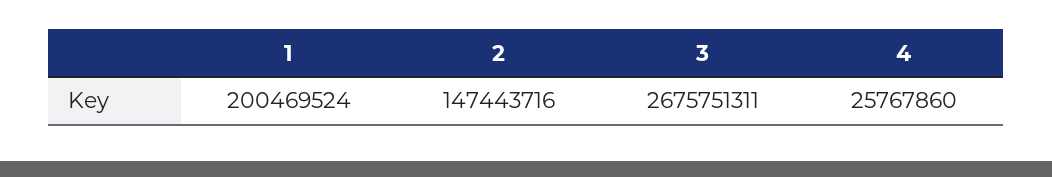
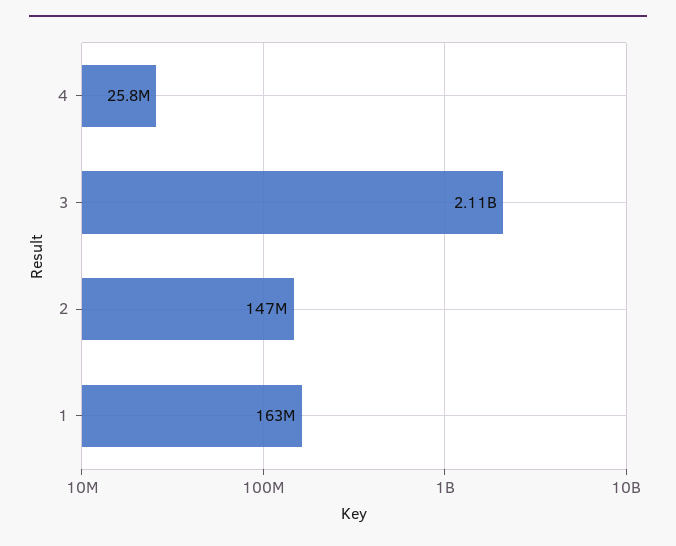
  {
-   "1": 200469524,
+   "1": 163000000,
    "2": 147443716,
-   "3": 2675751311,
+   "3": 2110000000,
    "4": 25767860
  }

